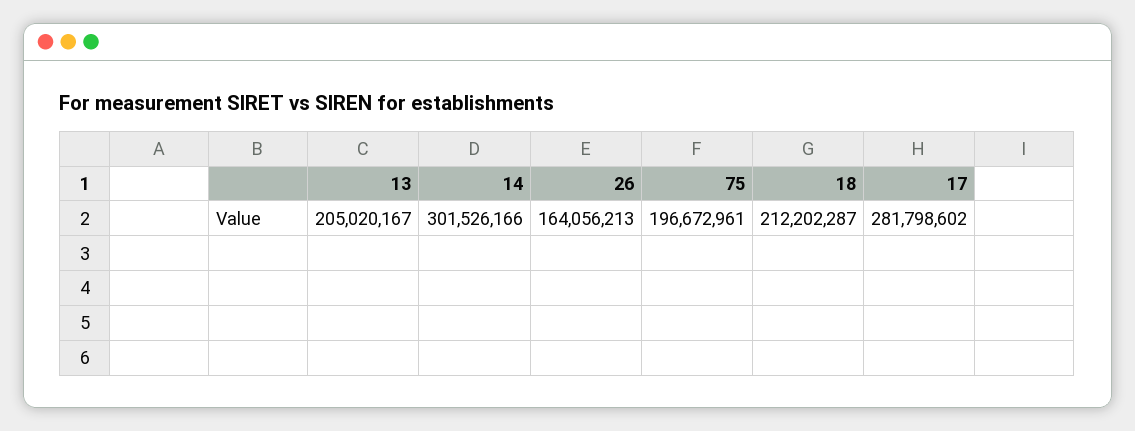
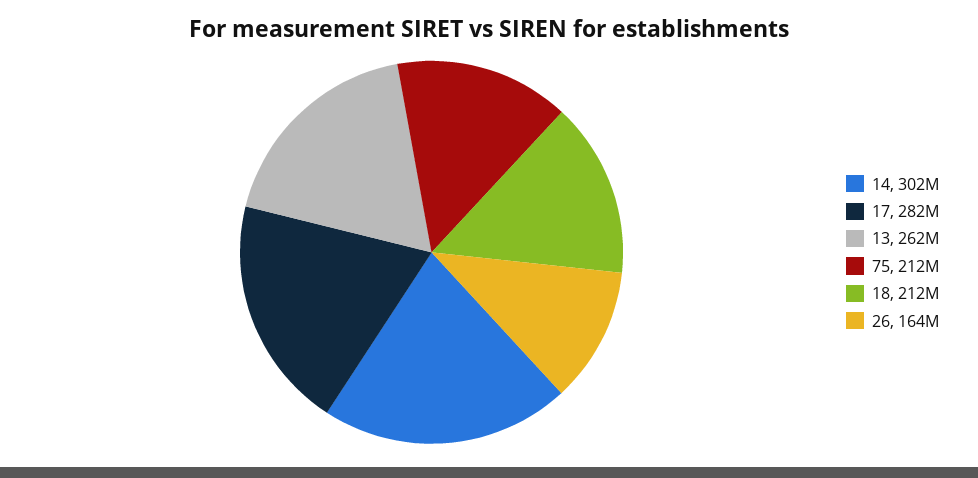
  {
-   "13": 205020167,
+   "13": 262000000,
    "14": 301526166,
    "26": 164056213,
-   "75": 196672961,
+   "75": 212000000,
    "18": 212202287,
    "17": 281798602
  }

